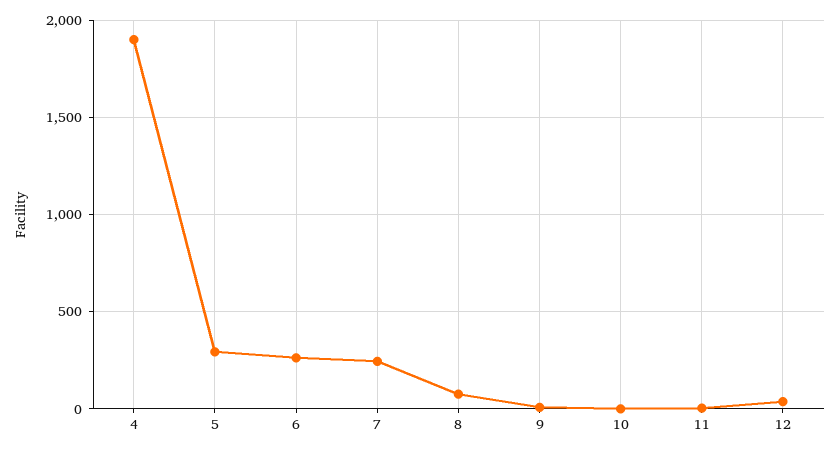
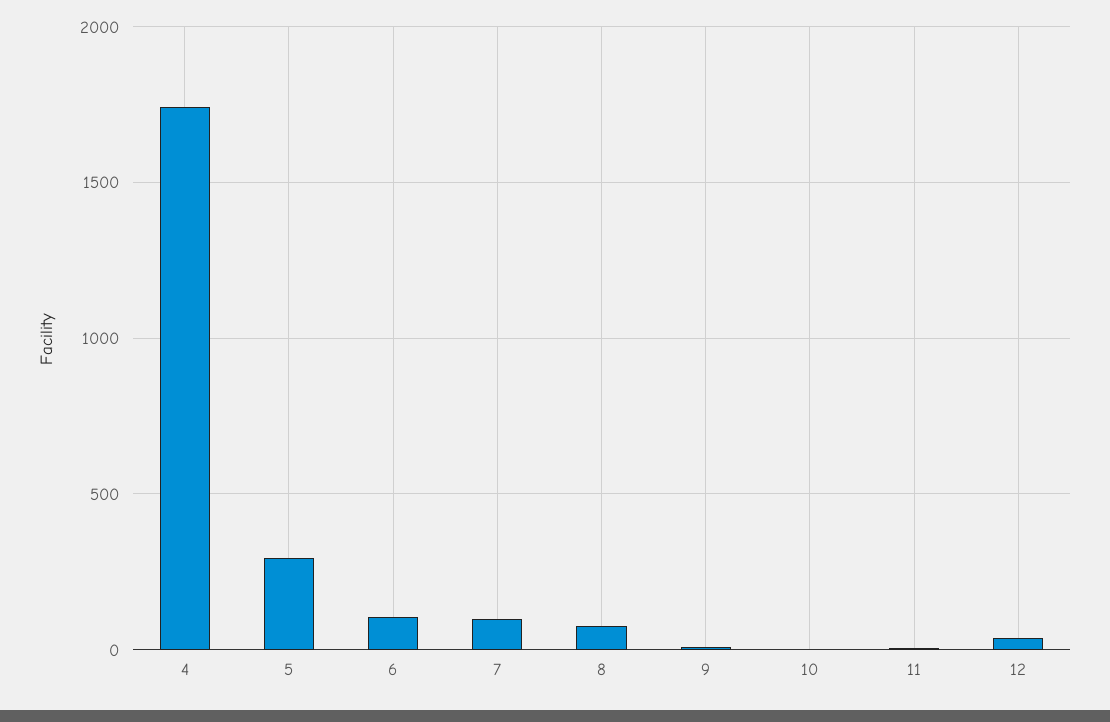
  {
-   "4": 1900,
+   "4": 1750,
    "5": 300,
-   "6": 250,
+   "6": 100,
-   "7": 250,
+   "7": 100,
    "8": 100,
    "9": 0,
    "10": 0,
    "11": 0,
    "12": 50
  }

